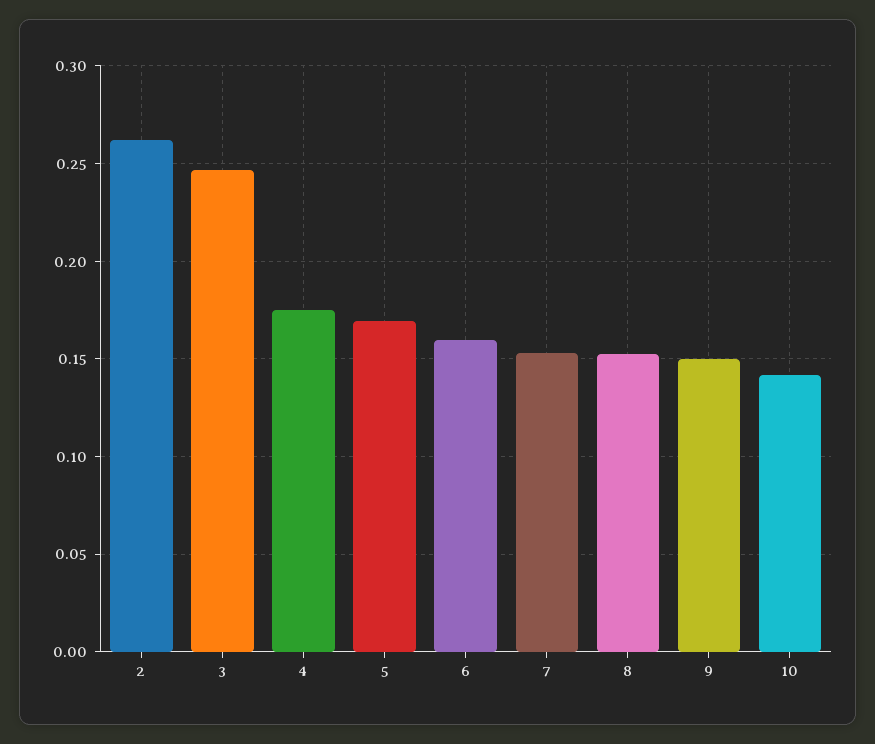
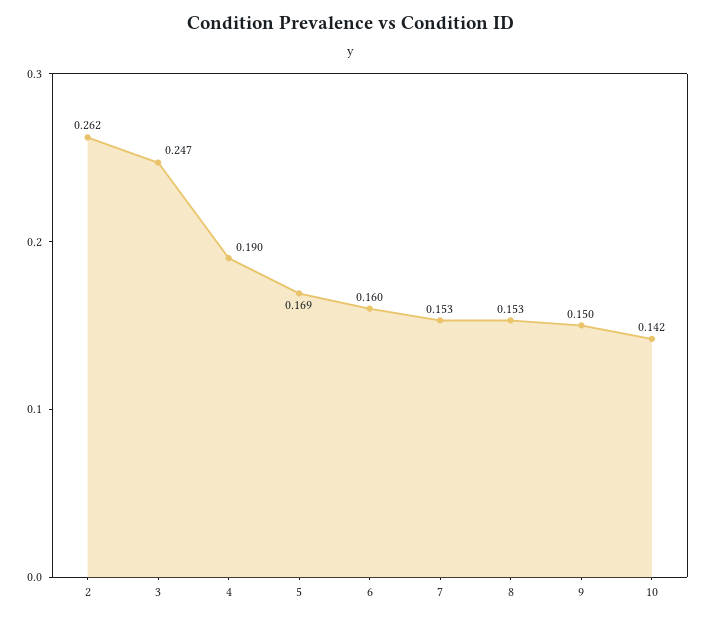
  {
    "2": 0.262,
    "3": 0.247,
-   "4": 0.175,
+   "4": 0.19,
    "5": 0.169,
    "6": 0.16,
    "7": 0.153,
    "8": 0.153,
    "9": 0.15,
    "10": 0.142
  }

